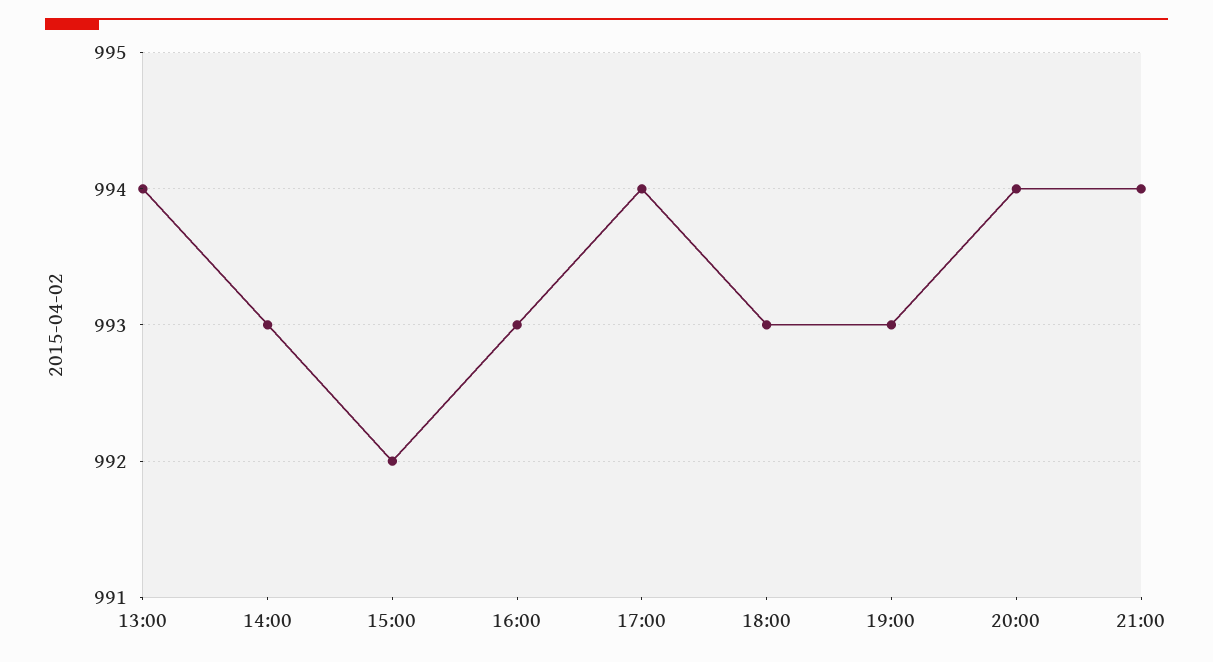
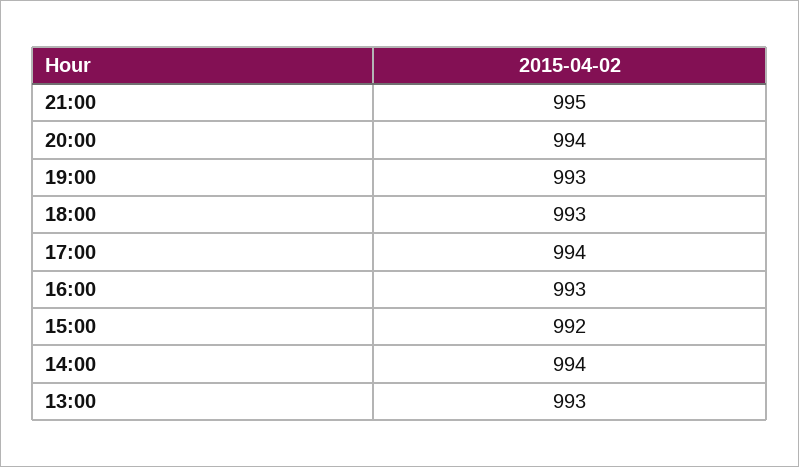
  {
-   "13:00": 994,
+   "13:00": 993,
-   "14:00": 993,
+   "14:00": 994,
    "15:00": 992,
    "16:00": 993,
    "17:00": 994,
    "18:00": 993,
    "19:00": 993,
    "20:00": 994,
-   "21:00": 994
+   "21:00": 995
  }

